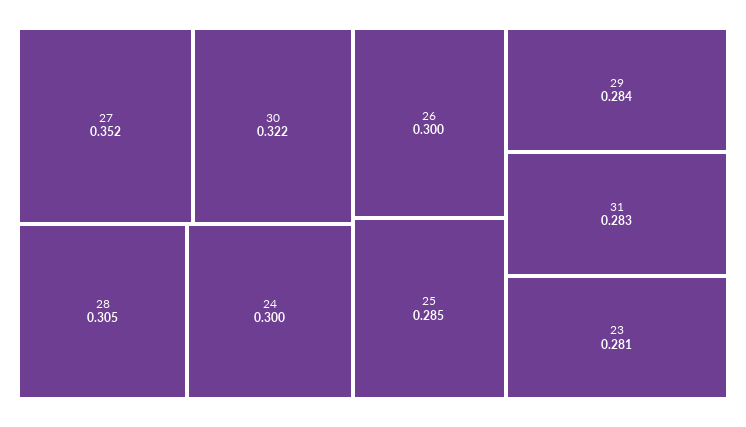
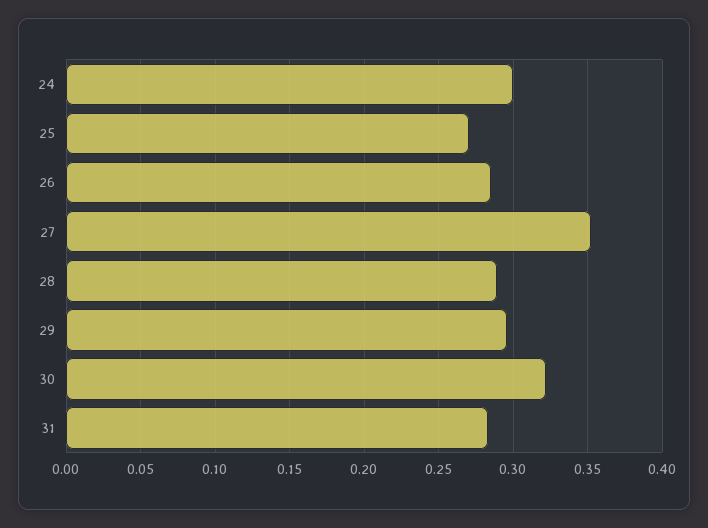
  {
    "27": 0.352,
    "30": 0.322,
-   "28": 0.305,
+   "28": 0.29,
    "24": 0.3,
-   "26": 0.3,
+   "26": 0.285,
-   "25": 0.285,
+   "25": 0.27,
-   "29": 0.284,
+   "29": 0.295,
-   "31": 0.283,
+   "31": 0.283
-   "23": 0.281
  }

